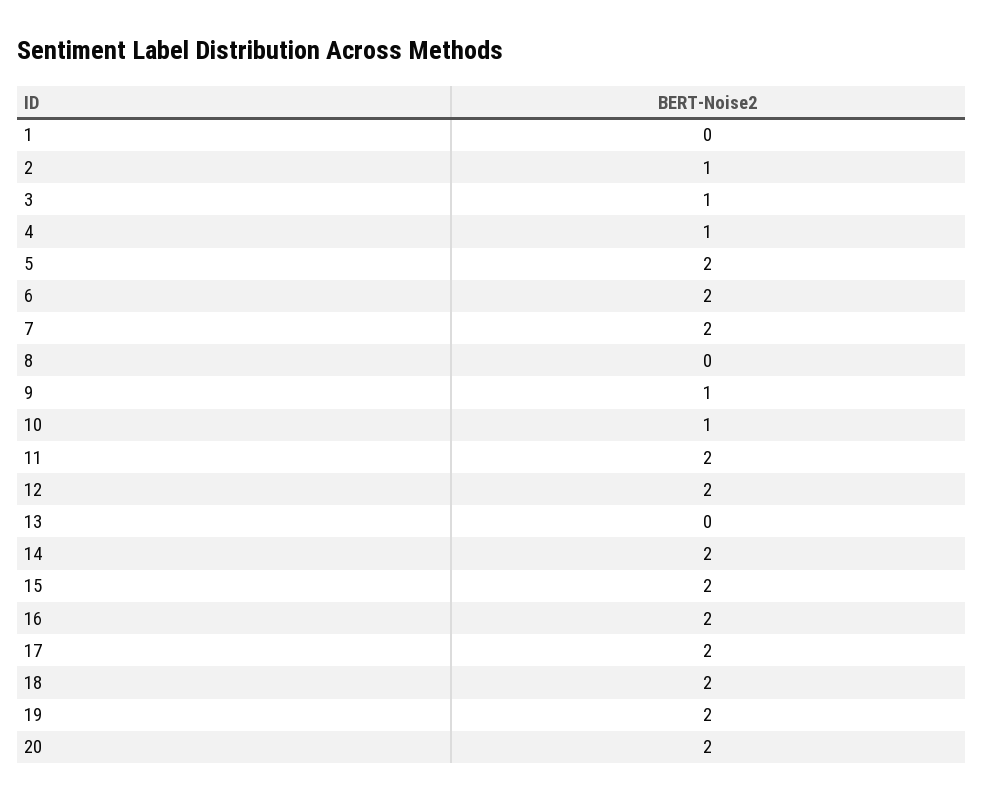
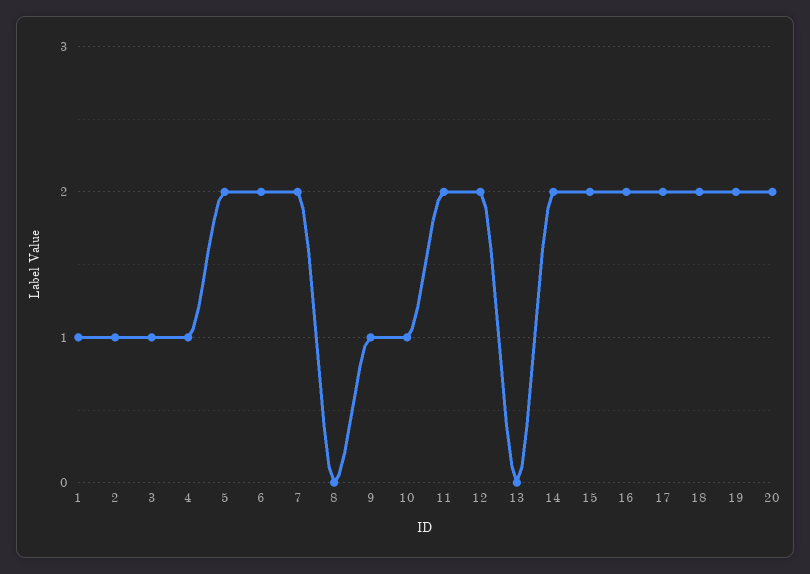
  {
-   "1": 0,
+   "1": 1,
    "2": 1,
    "3": 1,
    "4": 1,
    "5": 2,
    "6": 2,
    "7": 2,
    "8": 0,
    "9": 1,
    "10": 1,
    "11": 2,
    "12": 2,
    "13": 0,
    "14": 2,
    "15": 2,
    "16": 2,
    "17": 2,
    "18": 2,
    "19": 2,
    "20": 2
  }

